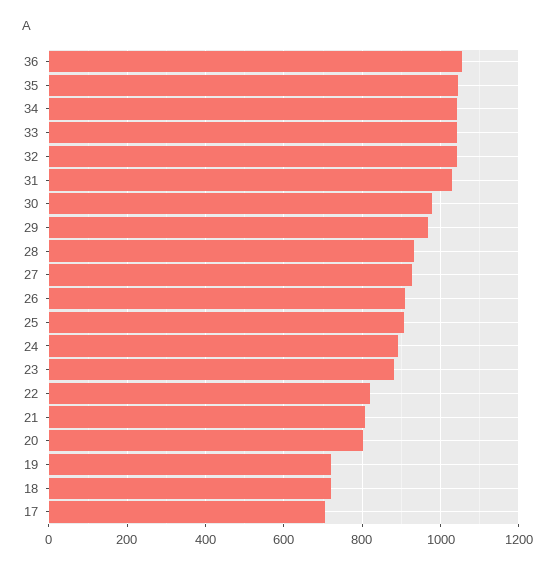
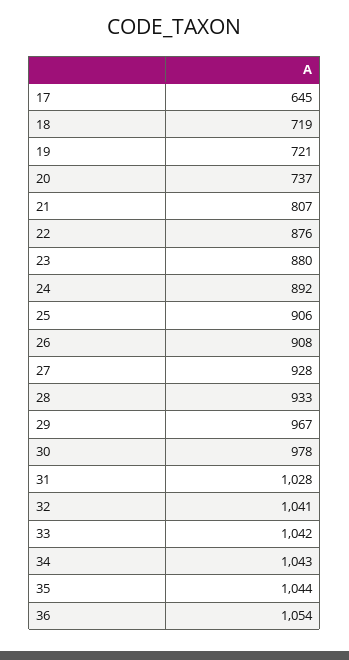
  {
    "36": 1054,
    "35": 1044,
    "34": 1043,
    "33": 1042,
    "32": 1041,
    "31": 1028,
    "30": 978,
    "29": 967,
    "28": 933,
    "27": 928,
    "26": 908,
    "25": 906,
    "24": 892,
    "23": 880,
-   "22": 820,
+   "22": 876,
    "21": 807,
-   "20": 800,
+   "20": 737,
    "19": 721,
    "18": 719,
-   "17": 700
+   "17": 645
  }

